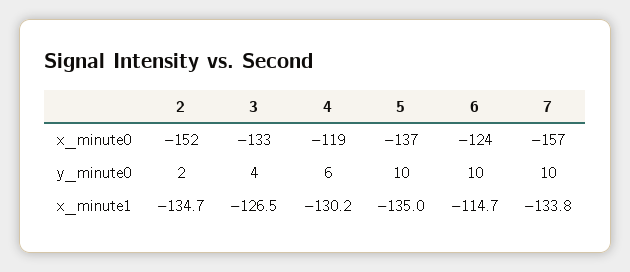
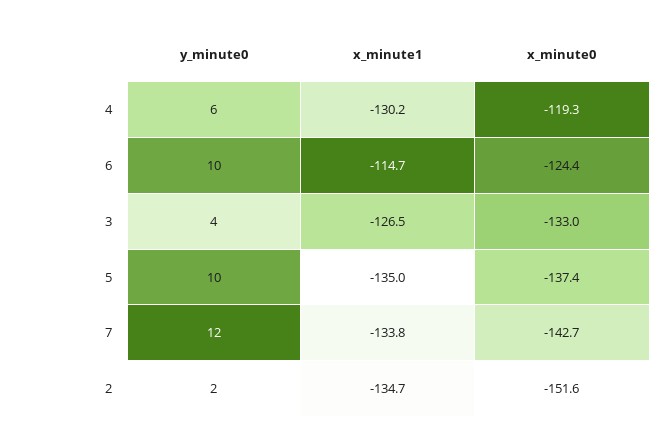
  {
    "2": {
      "x_minute0": -151.6,
      "y_minute0": 2,
      "x_minute1": -134.7
    },
    "3": {
      "x_minute0": -133,
      "y_minute0": 4,
      "x_minute1": -126.5
    },
    "4": {
      "x_minute0": -119.3,
      "y_minute0": 6,
      "x_minute1": -130.2
    },
    "5": {
      "x_minute0": -137.4,
      "y_minute0": 10,
      "x_minute1": -135
    },
    "6": {
      "x_minute0": -124.4,
      "y_minute0": 10,
      "x_minute1": -114.7
    },
    "7": {
-     "x_minute0": -157,
+     "x_minute0": -142.7,
-     "y_minute0": 10,
+     "y_minute0": 12,
      "x_minute1": -133.8
    }
  }

